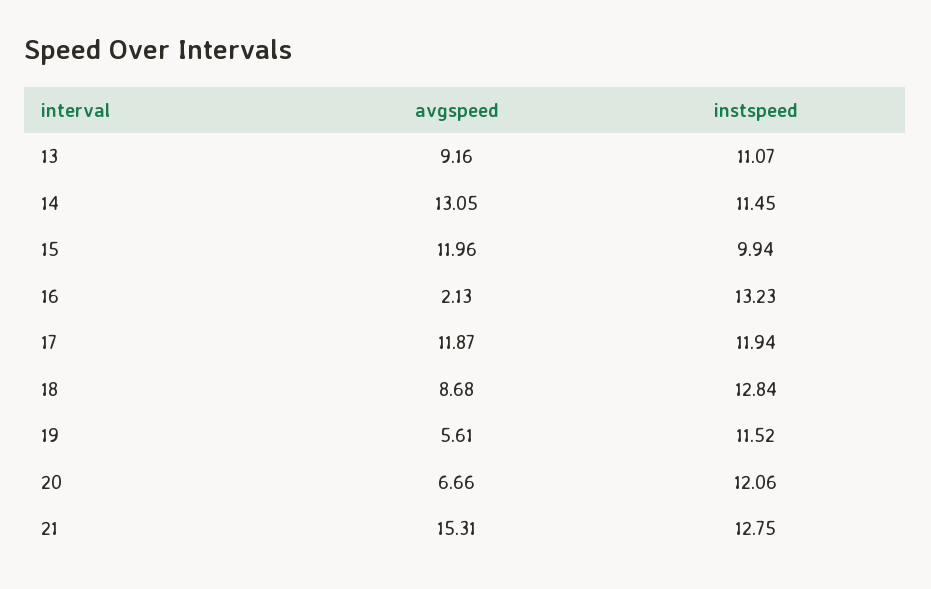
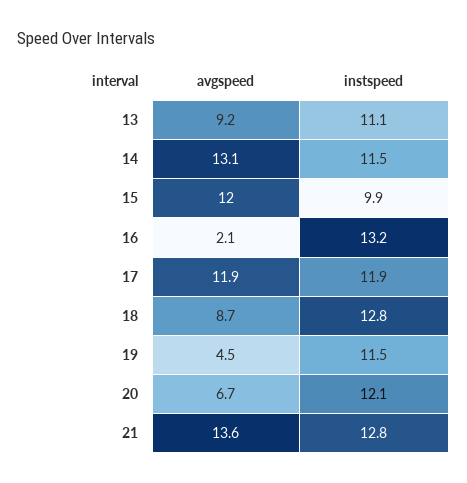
  {
    "avgspeed": {
      "13": 9.16,
      "14": 13.05,
      "15": 11.96,
      "16": 2.13,
      "17": 11.87,
      "18": 8.68,
-     "19": 5.61,
+     "19": 4.5,
      "20": 6.66,
-     "21": 15.31
+     "21": 13.6
    },
    "instspeed": {
      "13": 11.07,
      "14": 11.45,
      "15": 9.94,
      "16": 13.23,
      "17": 11.94,
      "18": 12.84,
      "19": 11.52,
      "20": 12.06,
      "21": 12.75
    }
  }

